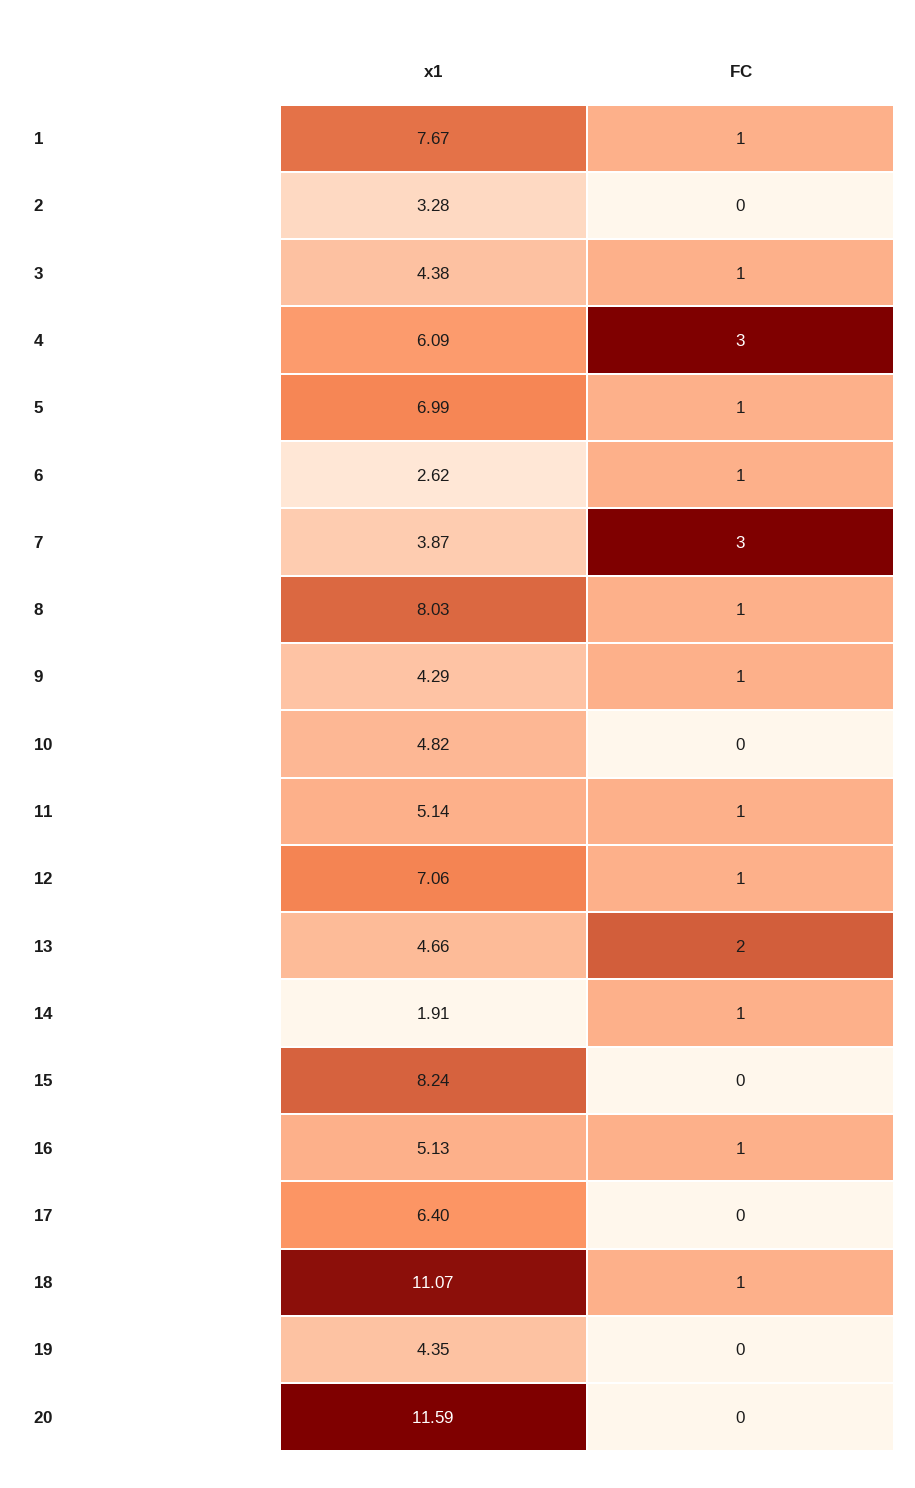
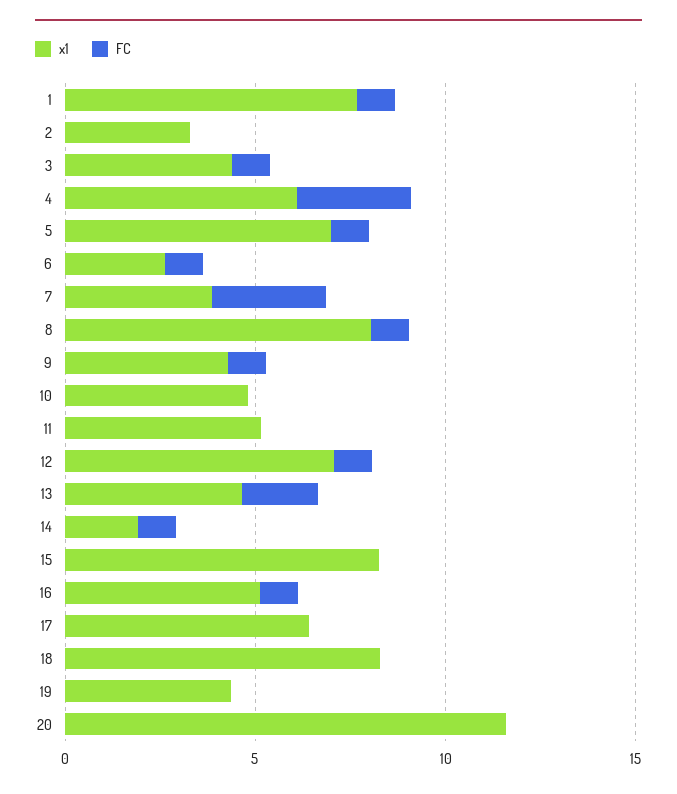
  {
    "x1": {
      "1": 7.67,
      "2": 3.28,
      "3": 4.38,
      "4": 6.09,
      "5": 6.99,
      "6": 2.62,
      "7": 3.87,
      "8": 8.03,
      "9": 4.29,
      "10": 4.82,
      "11": 5.14,
      "12": 7.06,
      "13": 4.66,
      "14": 1.91,
      "15": 8.24,
      "16": 5.13,
      "17": 6.4,
-     "18": 11.07,
+     "18": 8,
      "19": 4.35,
      "20": 11.59
    },
    "FC": {
      "1": 1,
      "2": 0,
      "3": 1,
      "4": 3,
      "5": 1,
      "6": 1,
      "7": 3,
      "8": 1,
      "9": 1,
      "10": 0,
-     "11": 1,
+     "11": 0,
      "12": 1,
      "13": 2,
      "14": 1,
      "15": 0,
      "16": 1,
      "17": 0,
-     "18": 1,
+     "18": 0,
      "19": 0,
      "20": 0
    }
  }

